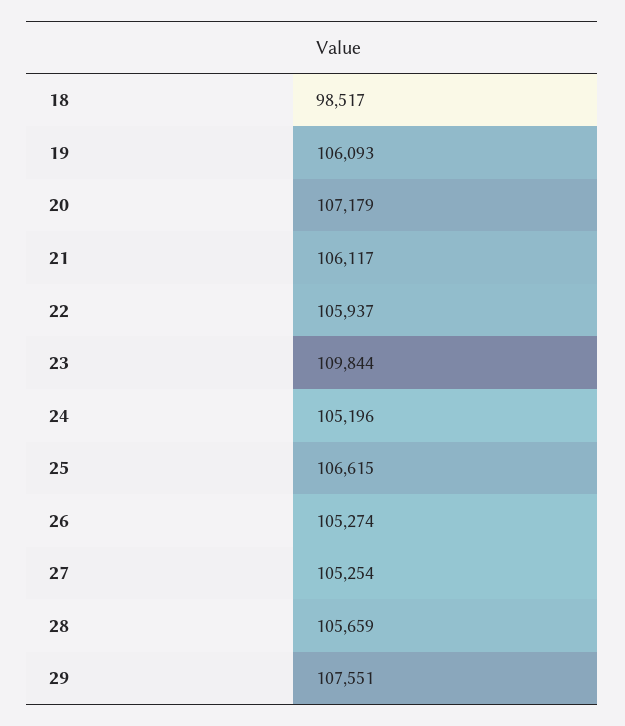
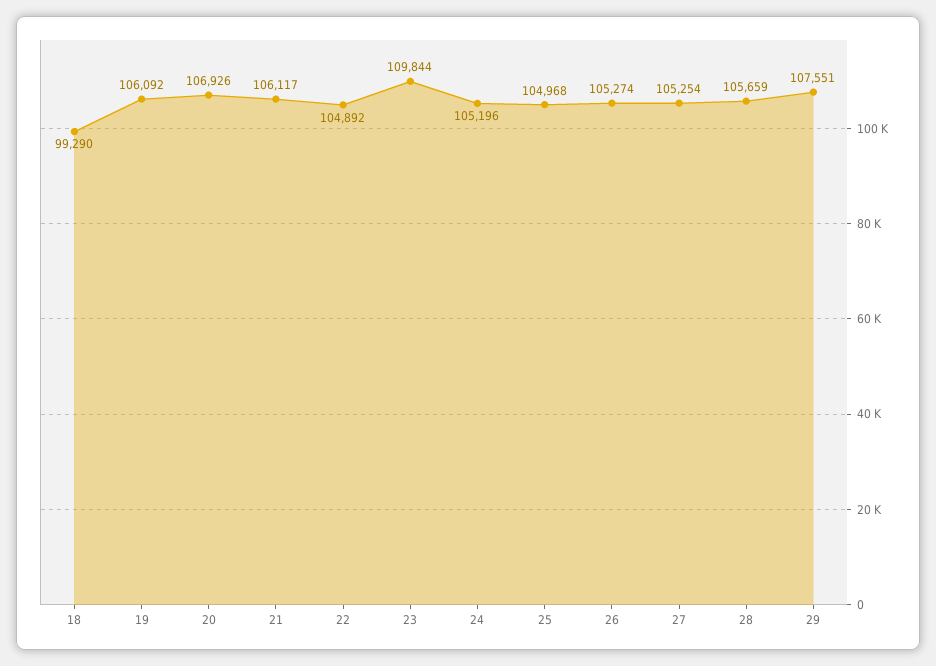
  {
-   "18": 98517,
+   "18": 99290,
-   "19": 106093,
+   "19": 106092,
-   "20": 107179,
+   "20": 106926,
    "21": 106117,
-   "22": 105937,
+   "22": 104892,
    "23": 109844,
    "24": 105196,
-   "25": 106615,
+   "25": 104968,
    "26": 105274,
    "27": 105254,
    "28": 105659,
    "29": 107551
  }

